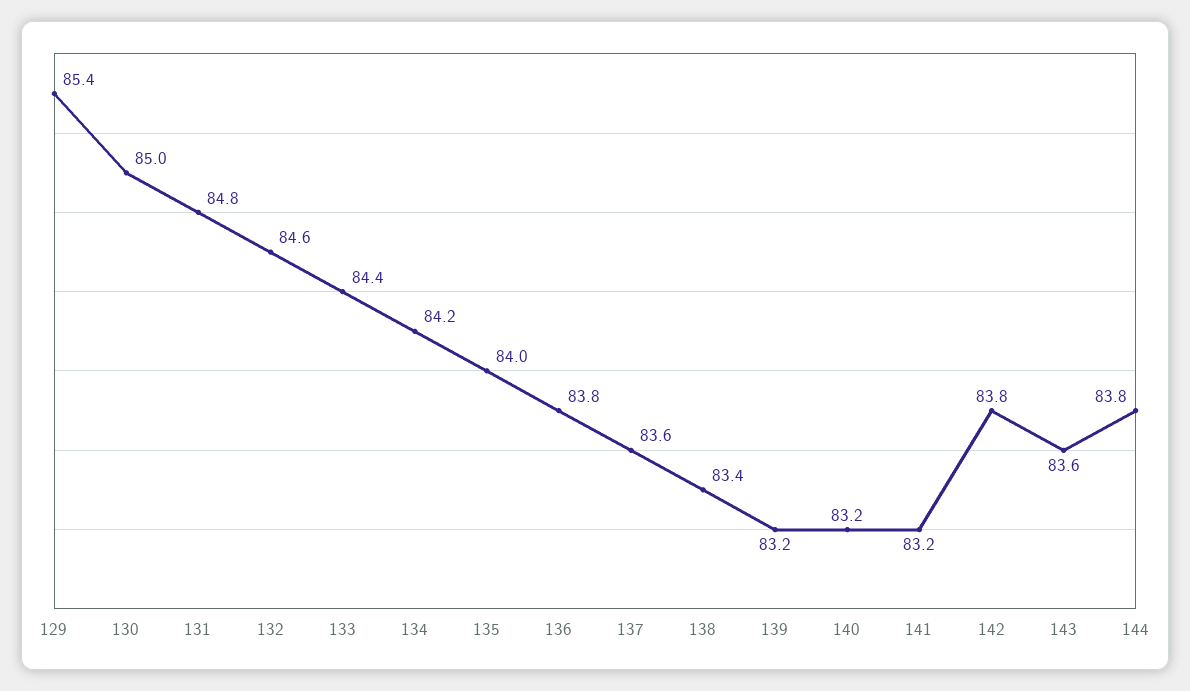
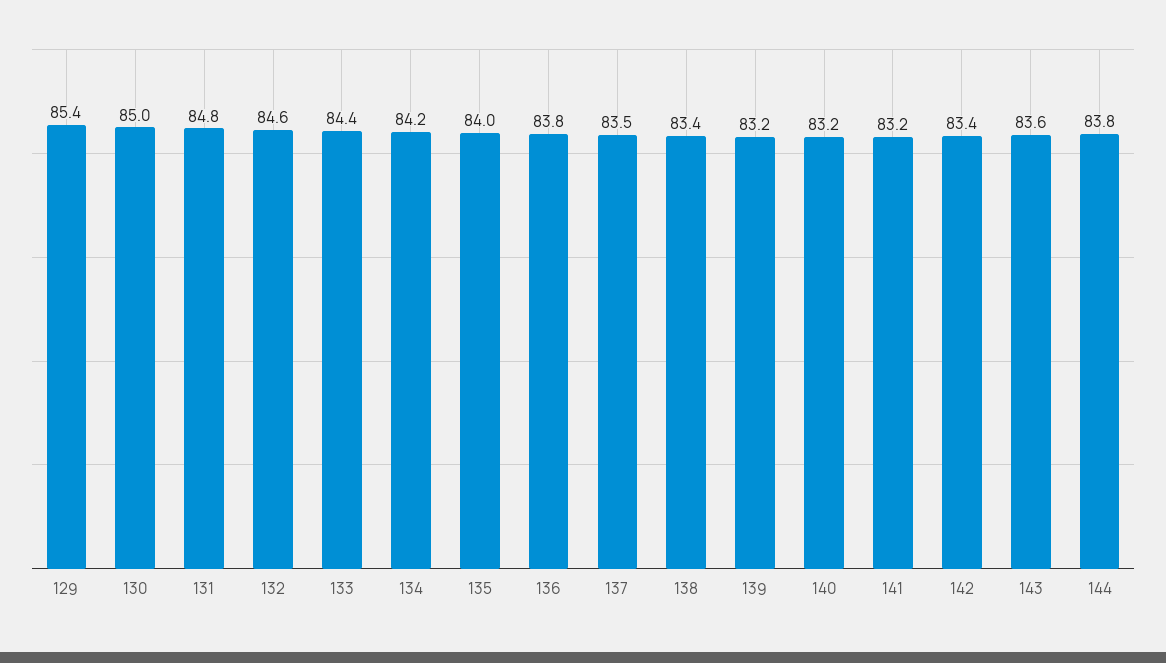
  {
    "129": 85.4,
    "130": 85,
    "131": 84.8,
    "132": 84.6,
    "133": 84.4,
    "134": 84.2,
    "135": 84,
    "136": 83.8,
-   "137": 83.6,
+   "137": 83.5,
    "138": 83.4,
    "139": 83.2,
    "140": 83.2,
    "141": 83.2,
-   "142": 83.8,
+   "142": 83.4,
    "143": 83.6,
    "144": 83.8
  }

